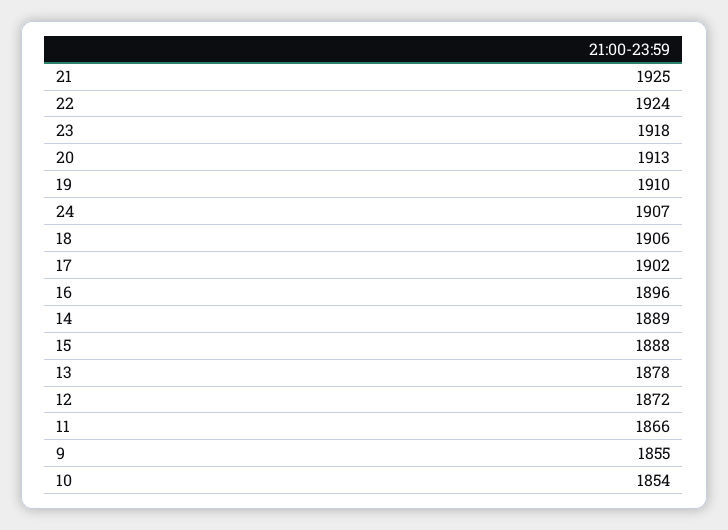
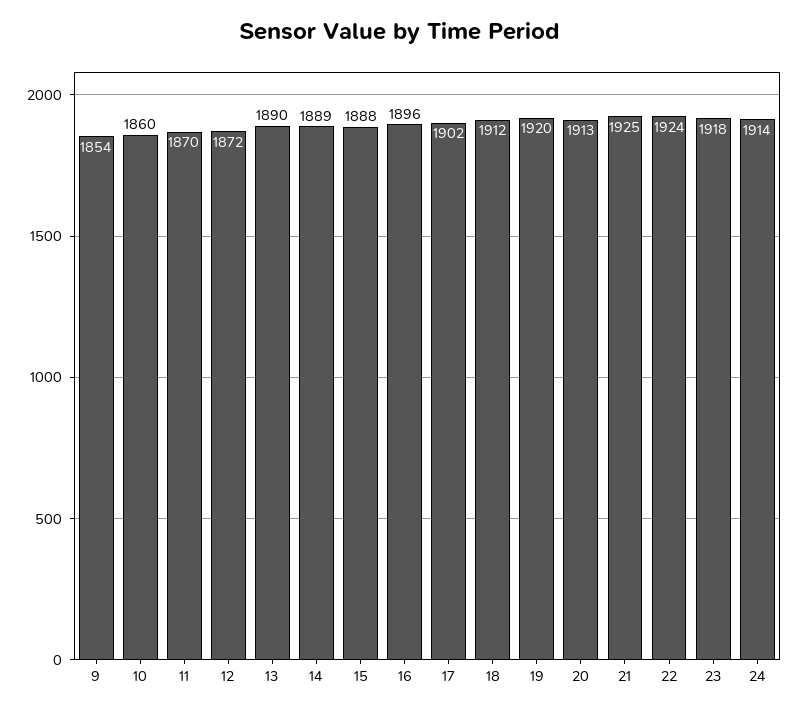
  {
    "21": 1925,
    "22": 1924,
    "23": 1918,
    "20": 1913,
-   "19": 1910,
+   "19": 1920,
-   "24": 1907,
+   "24": 1914,
-   "18": 1906,
+   "18": 1912,
    "17": 1902,
    "16": 1896,
    "14": 1889,
    "15": 1888,
-   "13": 1878,
+   "13": 1890,
    "12": 1872,
-   "11": 1866,
+   "11": 1870,
-   "9": 1855,
+   "9": 1854,
-   "10": 1854
+   "10": 1860
  }

